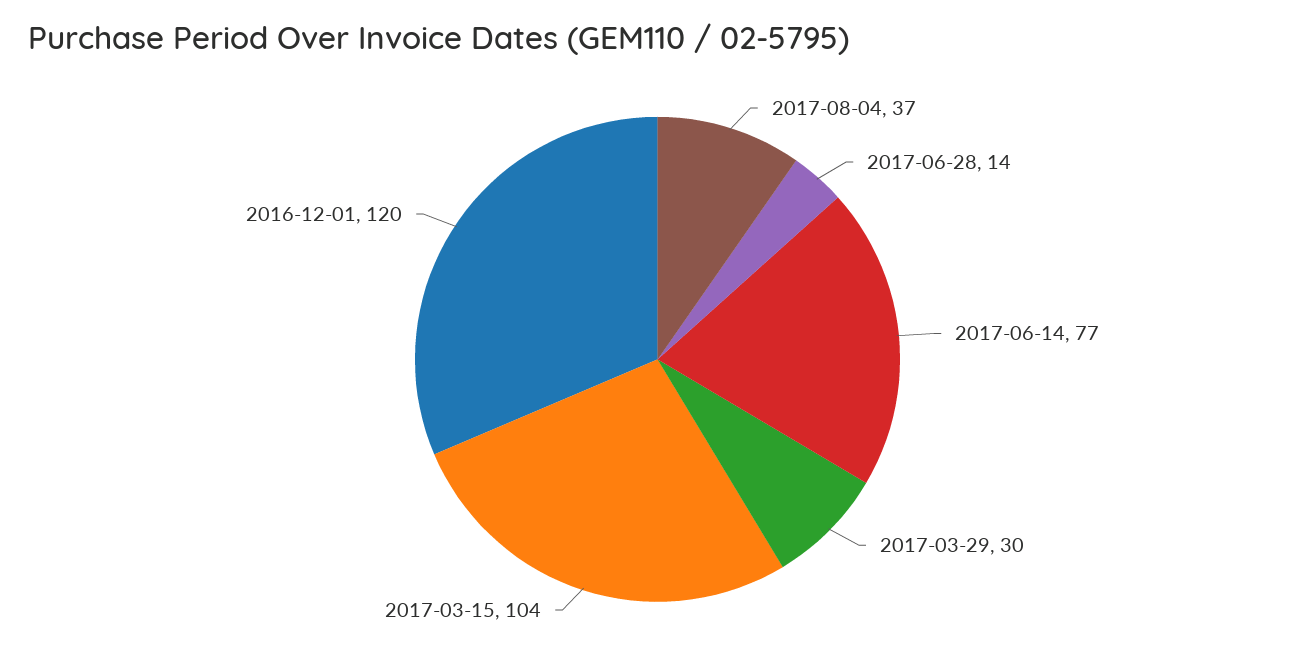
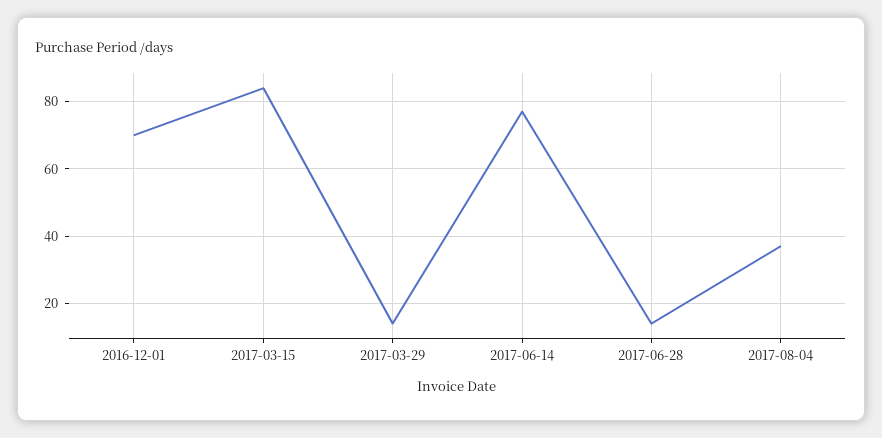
  {
    "2017-08-04": 37,
    "2017-06-28": 14,
    "2017-06-14": 77,
-   "2017-03-29": 30,
+   "2017-03-29": 15,
-   "2017-03-15": 104,
+   "2017-03-15": 85,
-   "2016-12-01": 120
+   "2016-12-01": 70
  }

